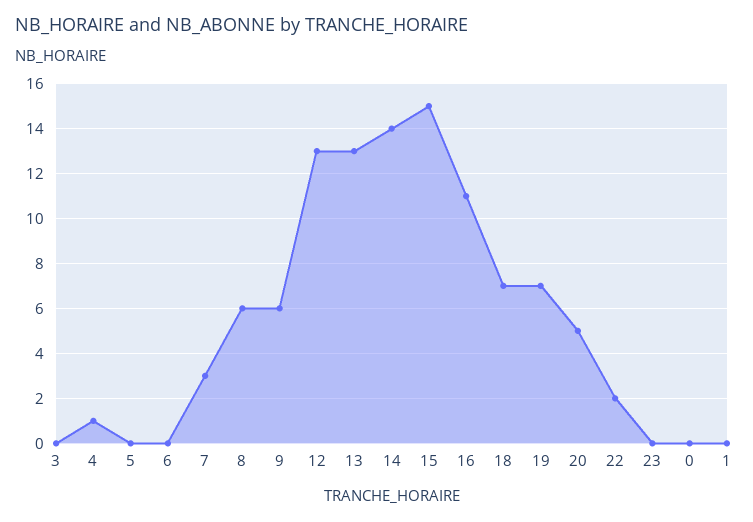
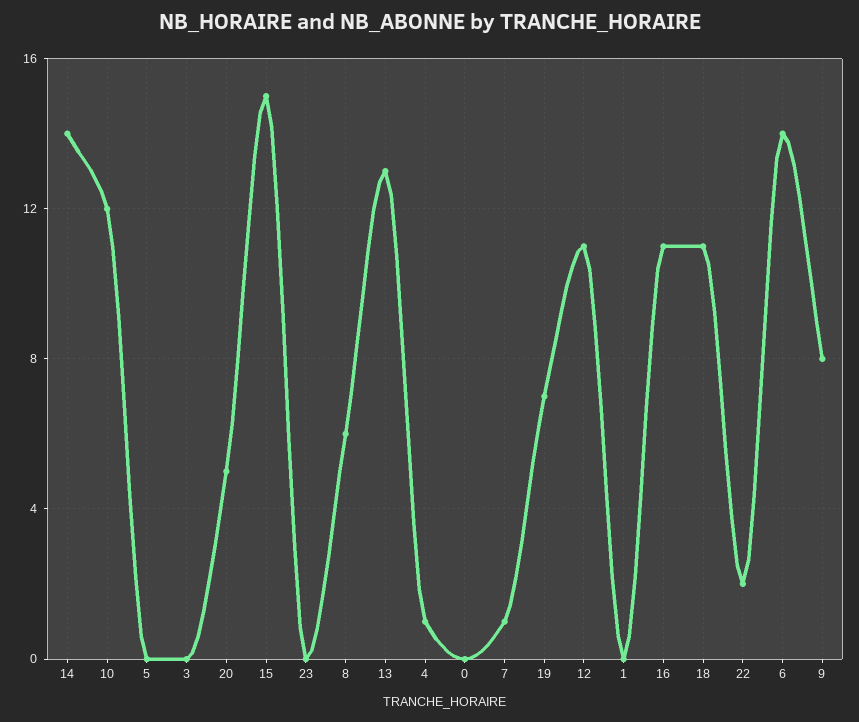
  {
    "3": 0,
    "4": 1,
    "5": 0,
-   "6": 0,
+   "6": 14,
-   "7": 3,
+   "7": 1,
    "8": 6,
-   "9": 6,
+   "9": 8,
-   "12": 13,
+   "12": 11,
    "13": 13,
    "14": 14,
    "15": 15,
    "16": 11,
-   "18": 7,
+   "18": 11,
    "19": 7,
    "20": 5,
    "22": 2,
    "23": 0,
    "0": 0,
-   "1": 0
+   "1": 0,
+   "10": 12
  }

